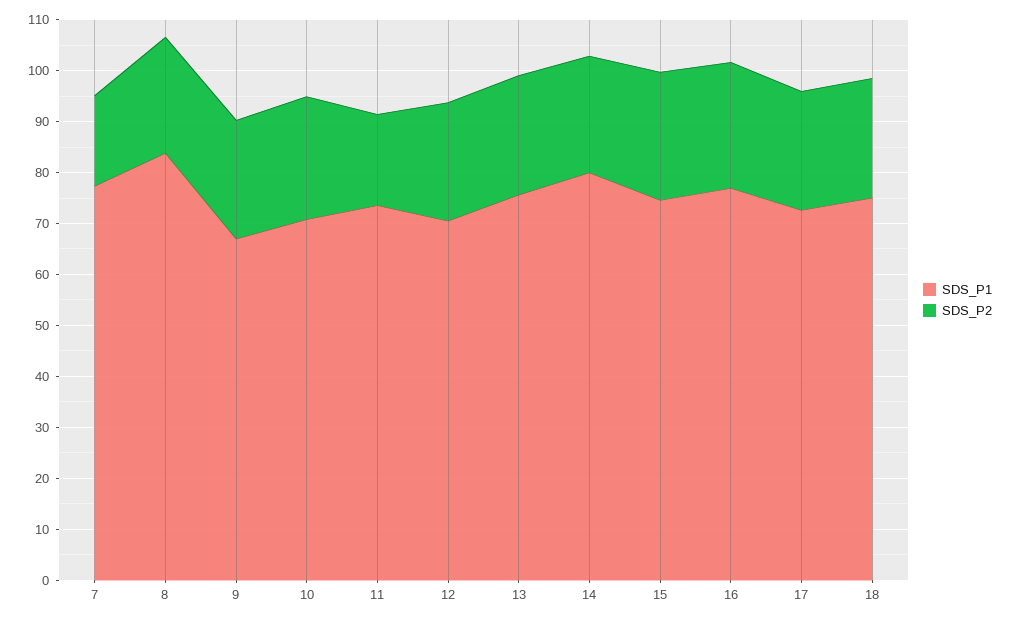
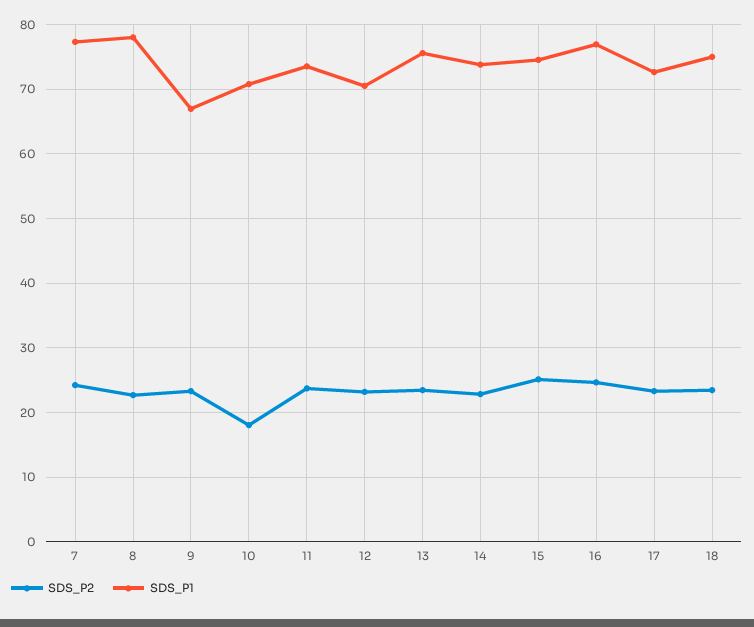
  {
    "SDS_P1": {
      "7": 77,
-     "8": 84,
+     "8": 78,
      "9": 67,
      "10": 71,
      "11": 74,
      "12": 71,
      "13": 76,
-     "14": 80,
+     "14": 74,
      "15": 75,
      "16": 77,
      "17": 73,
      "18": 75
    },
    "SDS_P2": {
-     "7": 18,
+     "7": 24,
      "8": 23,
      "9": 23,
-     "10": 24,
+     "10": 18,
-     "11": 18,
+     "11": 24,
      "12": 23,
      "13": 23,
      "14": 23,
      "15": 25,
      "16": 25,
      "17": 23,
      "18": 23
    }
  }

